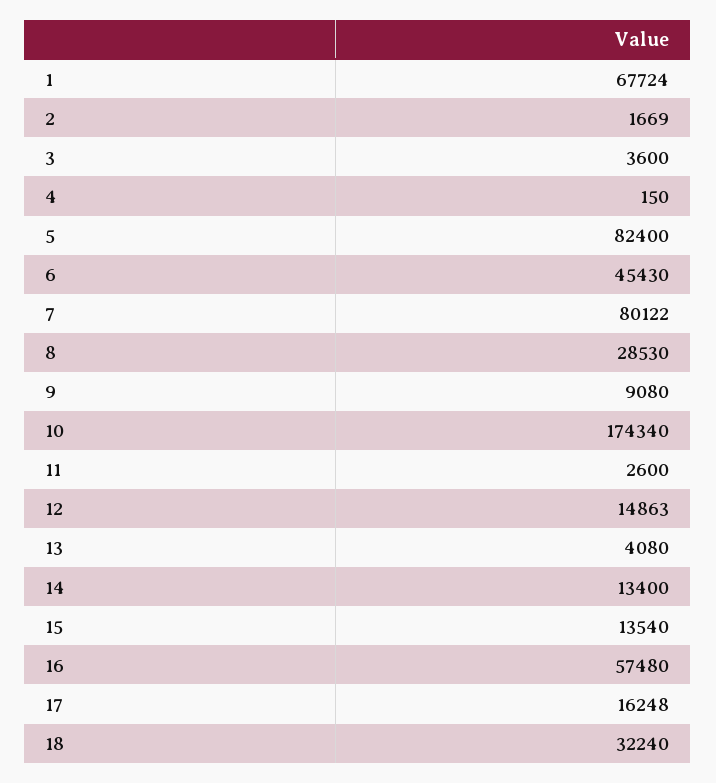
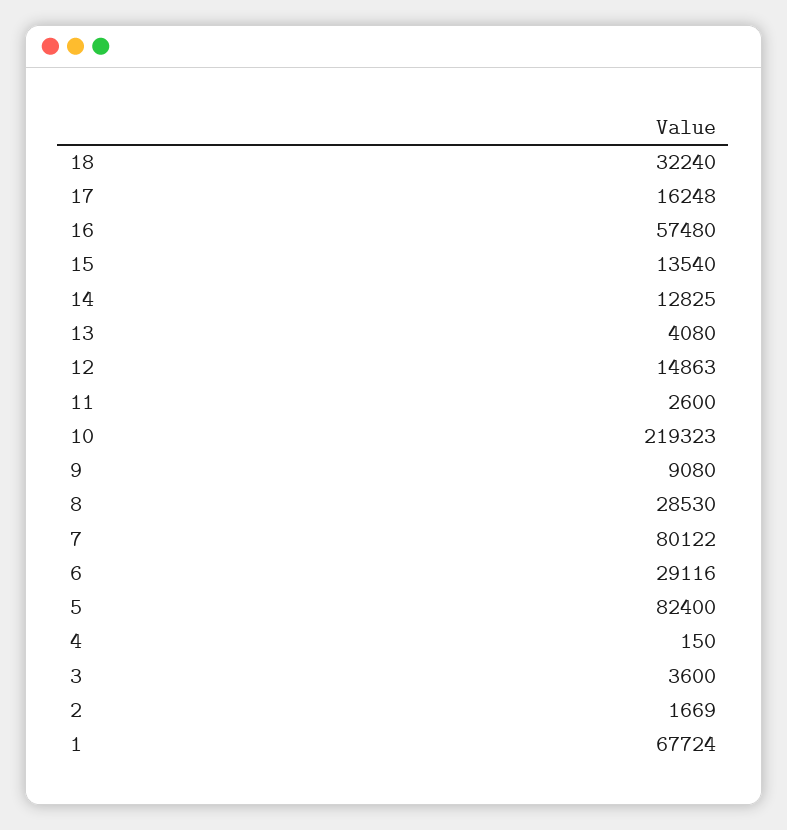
  {
    "1": 67724,
    "2": 1669,
    "3": 3600,
    "4": 150,
    "5": 82400,
-   "6": 45430,
+   "6": 29116,
    "7": 80122,
    "8": 28530,
    "9": 9080,
-   "10": 174340,
+   "10": 219323,
    "11": 2600,
    "12": 14863,
    "13": 4080,
-   "14": 13400,
+   "14": 12825,
    "15": 13540,
    "16": 57480,
    "17": 16248,
    "18": 32240
  }

